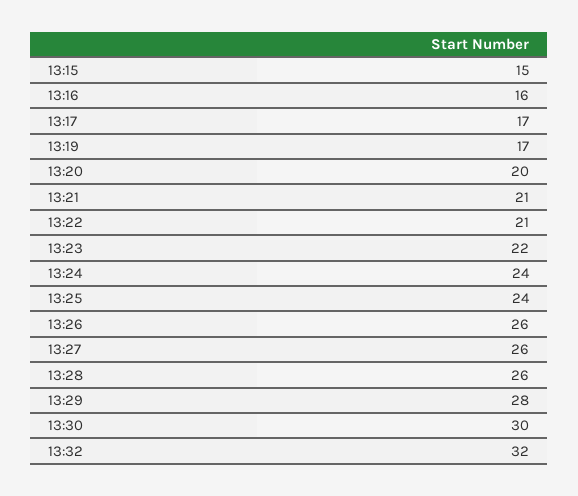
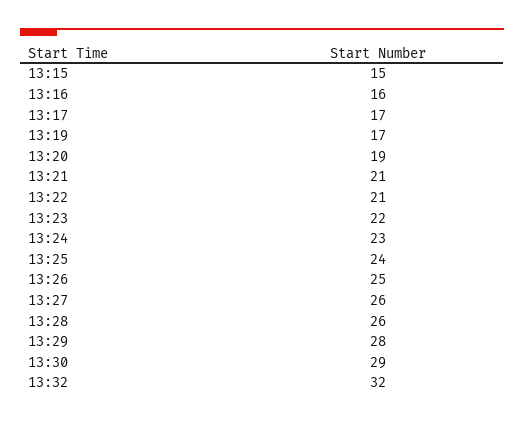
  {
    "13:15": 15,
    "13:16": 16,
    "13:17": 17,
    "13:19": 17,
-   "13:20": 20,
+   "13:20": 19,
    "13:21": 21,
    "13:22": 21,
    "13:23": 22,
-   "13:24": 24,
+   "13:24": 23,
    "13:25": 24,
-   "13:26": 26,
+   "13:26": 25,
    "13:27": 26,
    "13:28": 26,
    "13:29": 28,
-   "13:30": 30,
+   "13:30": 29,
    "13:32": 32
  }

